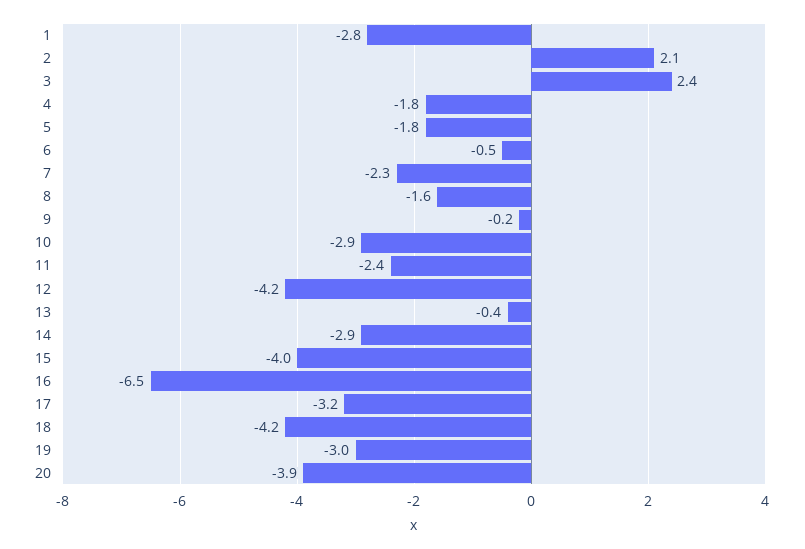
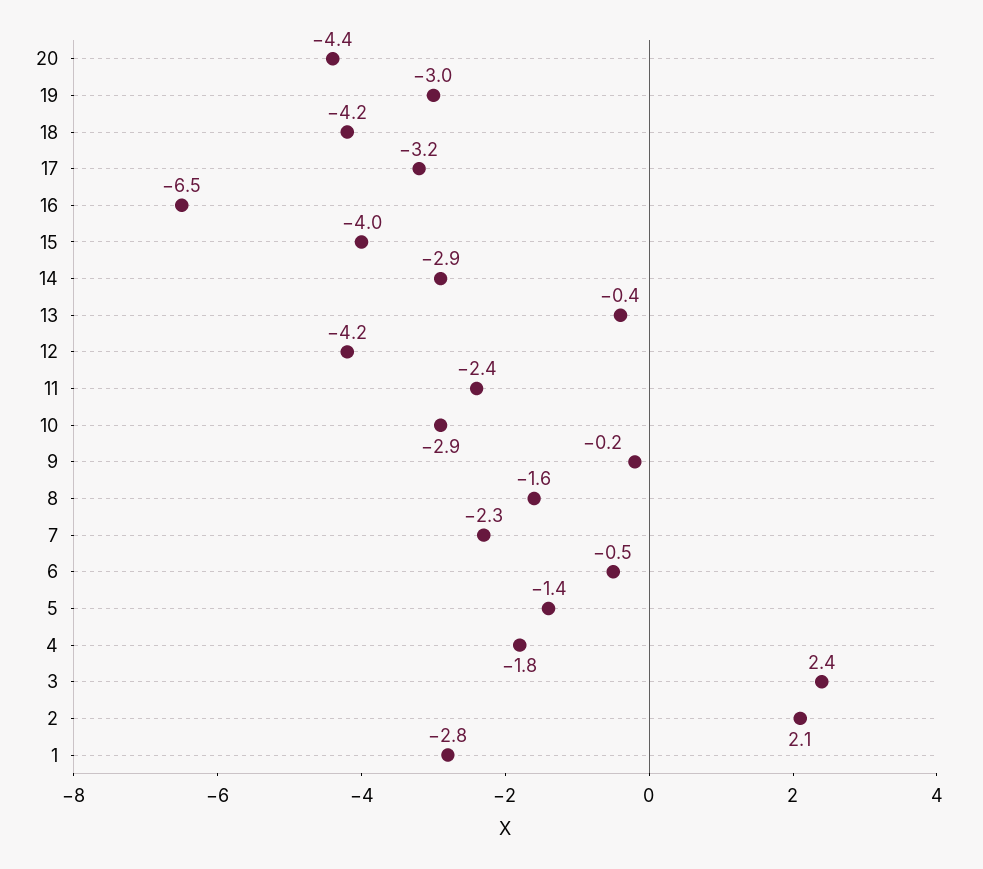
  {
    "1": -2.8,
    "2": 2.1,
    "3": 2.4,
    "4": -1.8,
-   "5": -1.8,
+   "5": -1.4,
    "6": -0.5,
    "7": -2.3,
    "8": -1.6,
    "9": -0.2,
    "10": -2.9,
    "11": -2.4,
    "12": -4.2,
    "13": -0.4,
    "14": -2.9,
    "15": -4,
    "16": -6.5,
    "17": -3.2,
    "18": -4.2,
    "19": -3,
-   "20": -3.9
+   "20": -4.4
  }

